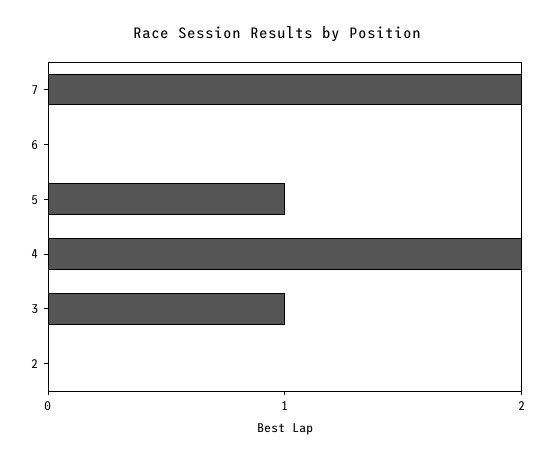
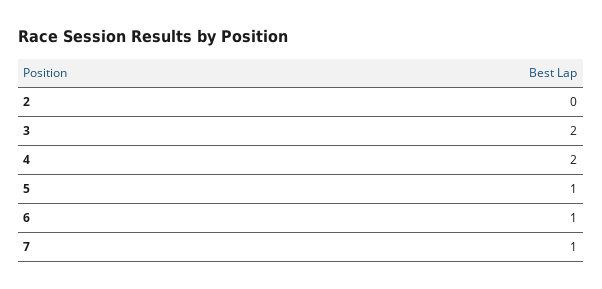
  {
-   "7": 2,
+   "7": 1,
-   "6": 0,
+   "6": 1,
    "5": 1,
    "4": 2,
-   "3": 1,
+   "3": 2,
    "2": 0
  }

